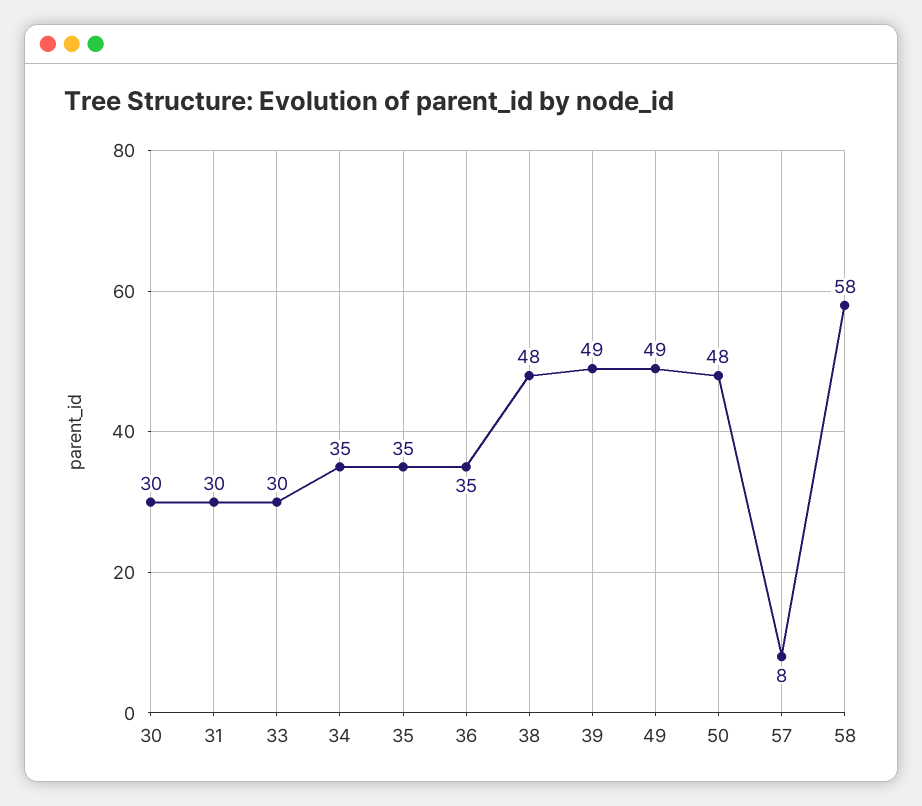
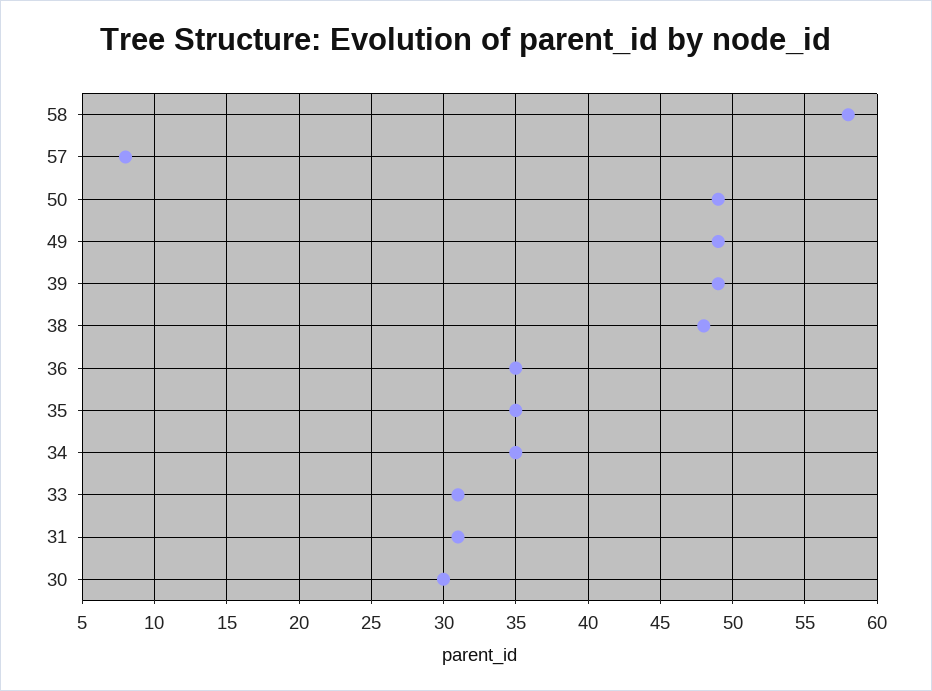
  {
    "30": 30,
-   "31": 30,
+   "31": 31,
-   "33": 30,
+   "33": 31,
    "34": 35,
    "35": 35,
    "36": 35,
    "38": 48,
    "39": 49,
    "49": 49,
-   "50": 48,
+   "50": 49,
    "57": 8,
    "58": 58
  }

